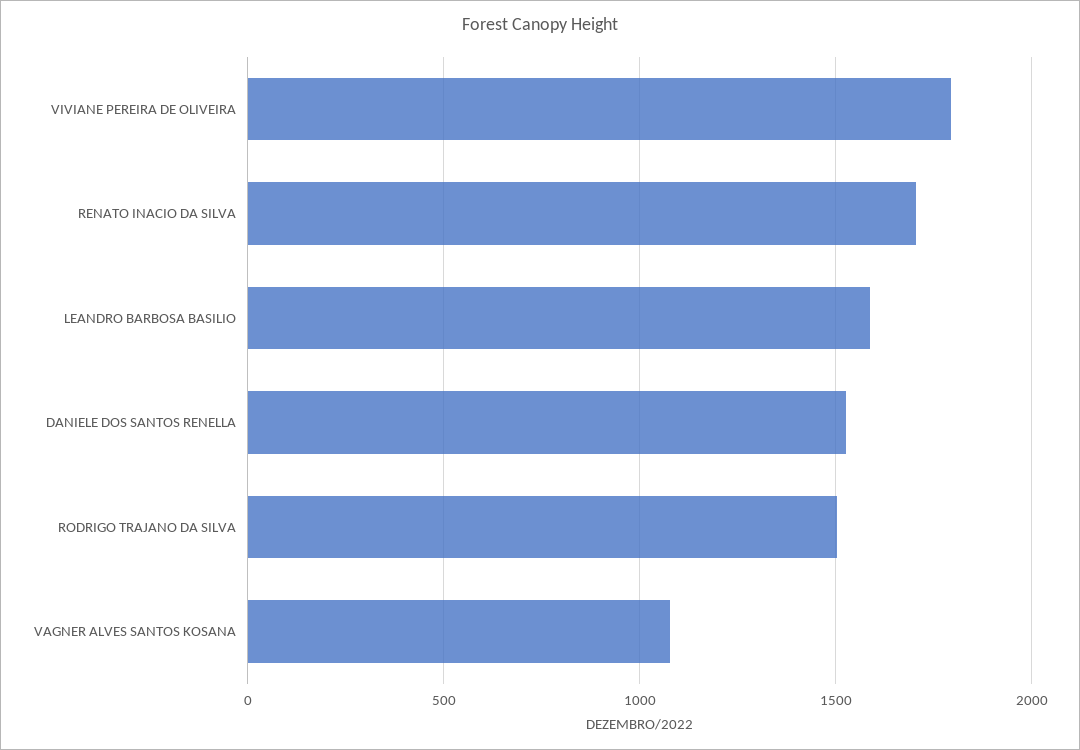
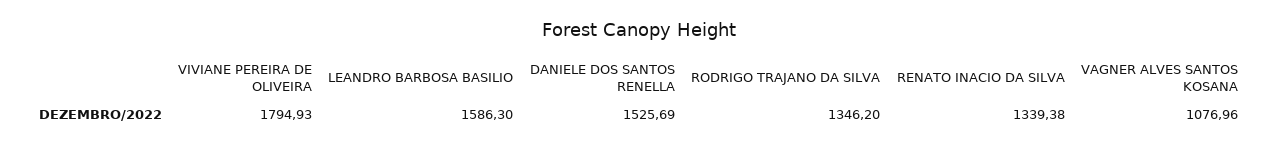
  {
    "VIVIANE PEREIRA DE OLIVEIRA": 1794.93,
-   "RENATO INACIO DA SILVA": 1700,
+   "RENATO INACIO DA SILVA": 1339.38,
    "LEANDRO BARBOSA BASILIO": 1586.3,
    "DANIELE DOS SANTOS RENELLA": 1525.69,
-   "RODRIGO TRAJANO DA SILVA": 1500,
+   "RODRIGO TRAJANO DA SILVA": 1346.2,
    "VAGNER ALVES SANTOS KOSANA": 1076.96
  }

